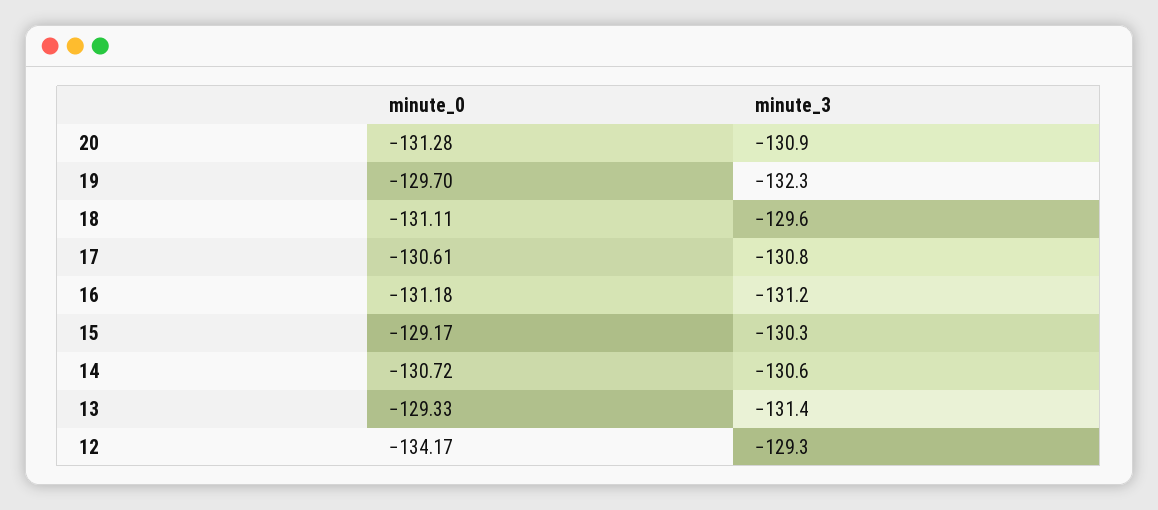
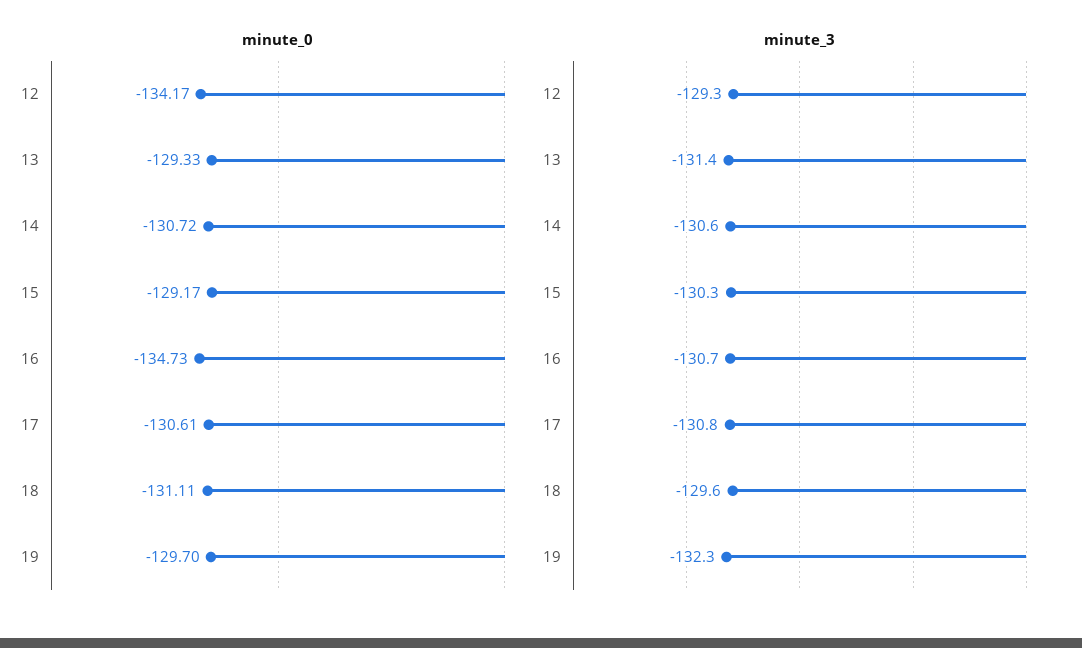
  {
    "minute_0": {
-     "20": -131.28,
      "19": -129.7,
      "18": -131.11,
      "17": -130.61,
-     "16": -131.18,
+     "16": -134.73,
      "15": -129.17,
      "14": -130.72,
      "13": -129.33,
      "12": -134.17
    },
    "minute_3": {
-     "20": -130.9,
      "19": -132.3,
      "18": -129.6,
      "17": -130.8,
-     "16": -131.2,
+     "16": -130.7,
      "15": -130.3,
      "14": -130.6,
      "13": -131.4,
      "12": -129.3
    }
  }

